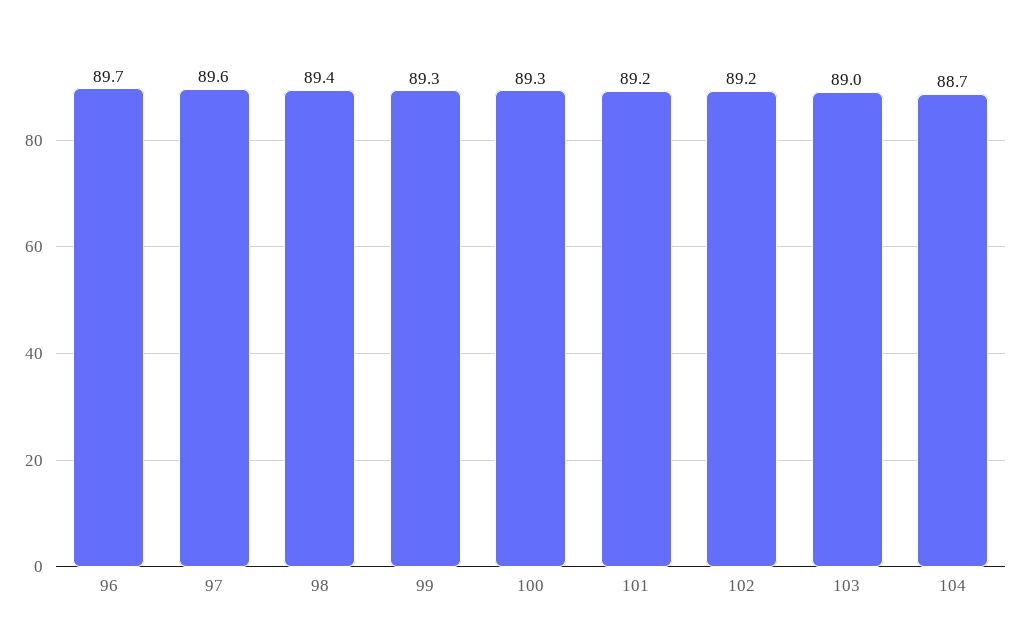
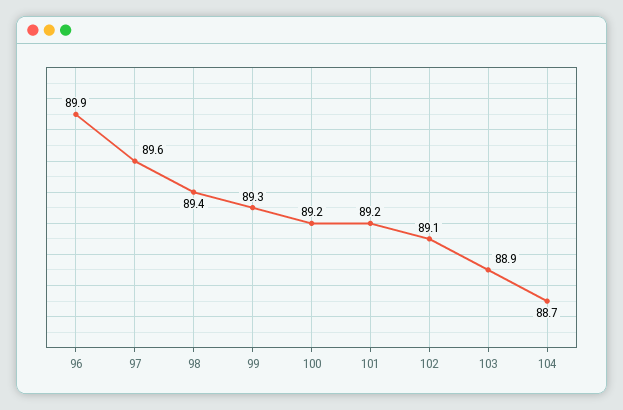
  {
-   "96": 89.7,
+   "96": 89.9,
    "97": 89.6,
    "98": 89.4,
    "99": 89.3,
-   "100": 89.3,
+   "100": 89.2,
    "101": 89.2,
-   "102": 89.2,
+   "102": 89.1,
-   "103": 89,
+   "103": 88.9,
    "104": 88.7
  }

